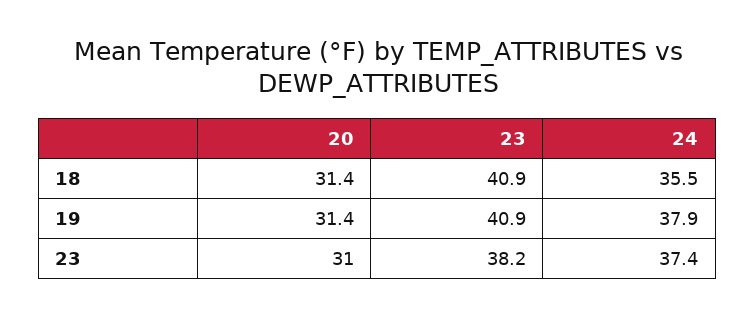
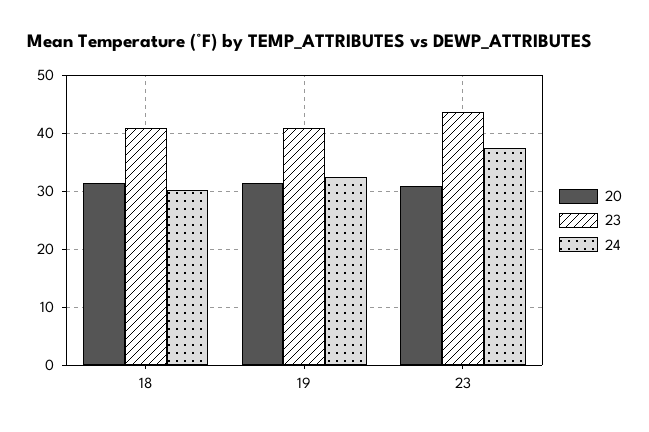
  {
    "20": {
      "18": 31.4,
      "19": 31.4,
      "23": 31
    },
    "23": {
      "18": 40.9,
      "19": 40.9,
-     "23": 38.2
+     "23": 44
    },
    "24": {
-     "18": 35.5,
+     "18": 30,
-     "19": 37.9,
+     "19": 32,
      "23": 37.4
    }
  }

